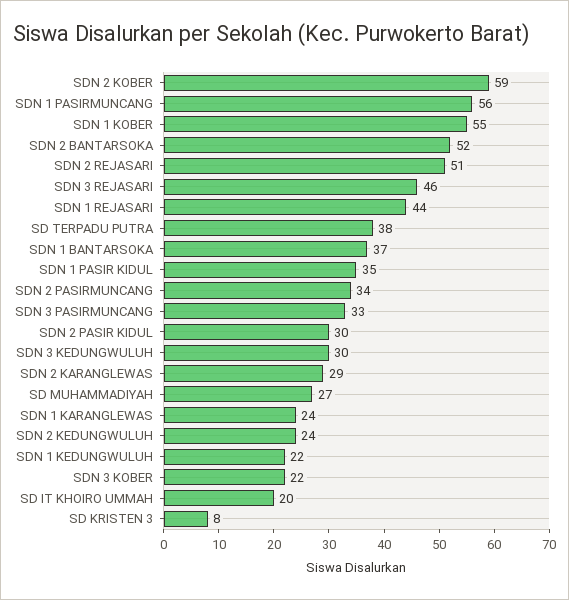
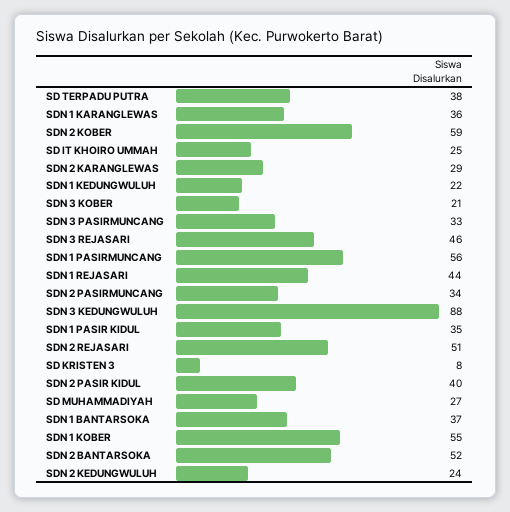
  {
    "SDN 2 KOBER": 59,
    "SDN 1 PASIRMUNCANG": 56,
    "SDN 1 KOBER": 55,
    "SDN 2 BANTARSOKA": 52,
    "SDN 2 REJASARI": 51,
    "SDN 3 REJASARI": 46,
    "SDN 1 REJASARI": 44,
    "SD TERPADU PUTRA": 38,
    "SDN 1 BANTARSOKA": 37,
    "SDN 1 PASIR KIDUL": 35,
    "SDN 2 PASIRMUNCANG": 34,
    "SDN 3 PASIRMUNCANG": 33,
-   "SDN 2 PASIR KIDUL": 30,
+   "SDN 2 PASIR KIDUL": 40,
-   "SDN 3 KEDUNGWULUH": 30,
+   "SDN 3 KEDUNGWULUH": 88,
    "SDN 2 KARANGLEWAS": 29,
    "SD MUHAMMADIYAH": 27,
-   "SDN 1 KARANGLEWAS": 24,
+   "SDN 1 KARANGLEWAS": 36,
    "SDN 2 KEDUNGWULUH": 24,
    "SDN 1 KEDUNGWULUH": 22,
-   "SDN 3 KOBER": 22,
+   "SDN 3 KOBER": 21,
-   "SD IT KHOIRO UMMAH": 20,
+   "SD IT KHOIRO UMMAH": 25,
    "SD KRISTEN 3": 8
  }

